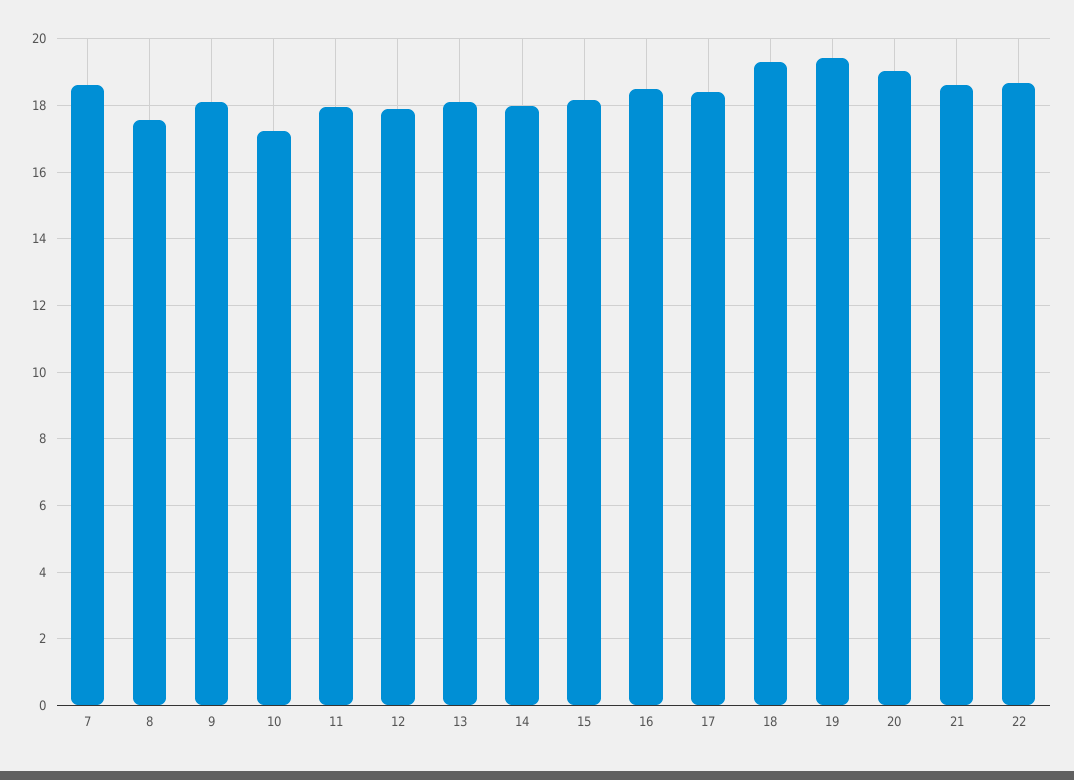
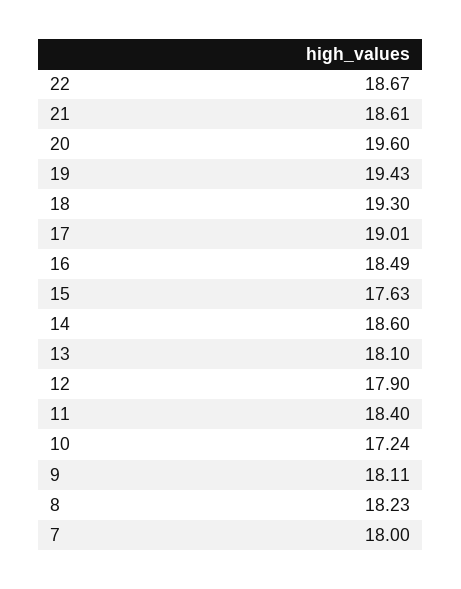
  {
-   "7": 18.6,
+   "7": 18,
-   "8": 17.6,
+   "8": 18.23,
    "9": 18.11,
    "10": 17.24,
-   "11": 18,
+   "11": 18.4,
    "12": 17.9,
    "13": 18.1,
-   "14": 18,
+   "14": 18.6,
-   "15": 18.2,
+   "15": 17.63,
    "16": 18.49,
-   "17": 18.4,
+   "17": 19.01,
    "18": 19.3,
    "19": 19.43,
-   "20": 19,
+   "20": 19.6,
    "21": 18.61,
    "22": 18.67
  }

